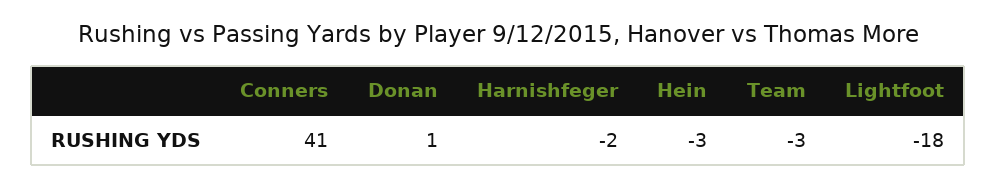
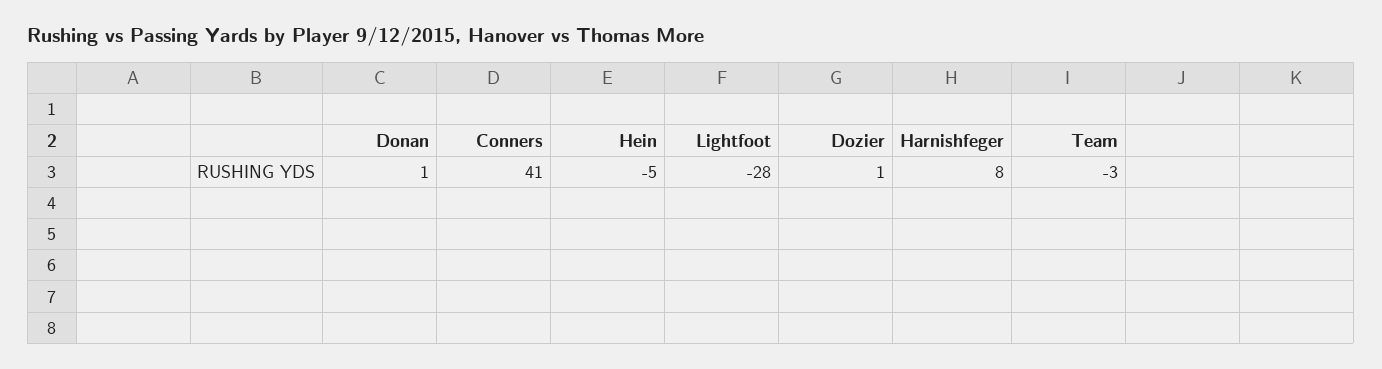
  {
    "Conners": 41,
    "Donan": 1,
-   "Harnishfeger": -2,
+   "Harnishfeger": 8,
-   "Hein": -3,
+   "Hein": -5,
    "Team": -3,
-   "Lightfoot": -18
+   "Lightfoot": -28,
+   "Dozier": 1
  }

